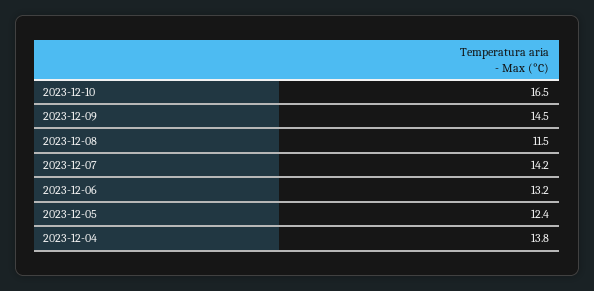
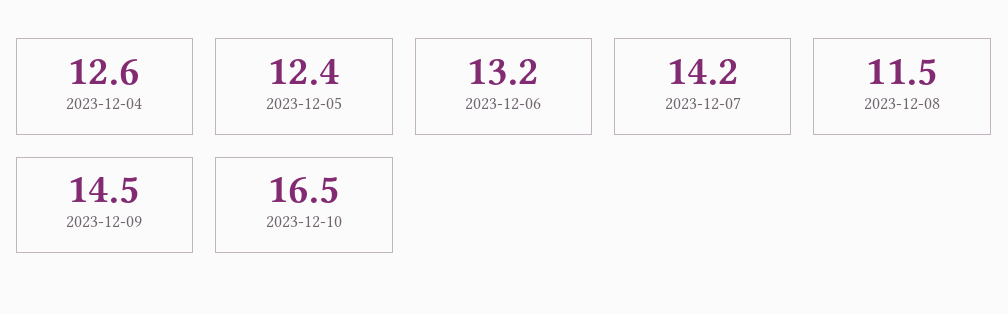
  {
    "2023-12-10": 16.5,
    "2023-12-09": 14.5,
    "2023-12-08": 11.5,
    "2023-12-07": 14.2,
    "2023-12-06": 13.2,
    "2023-12-05": 12.4,
-   "2023-12-04": 13.8
+   "2023-12-04": 12.6
  }

